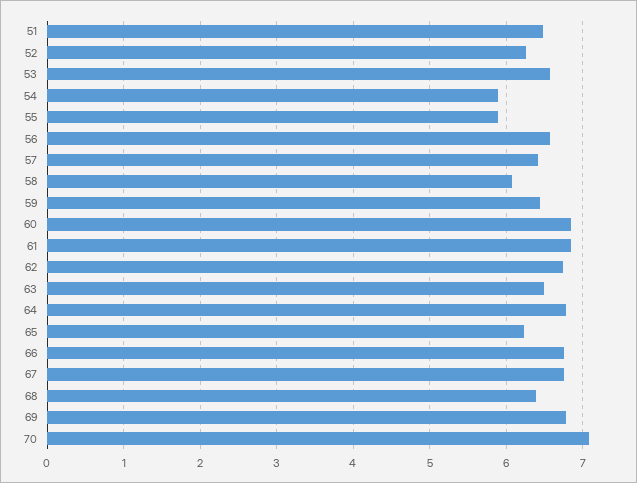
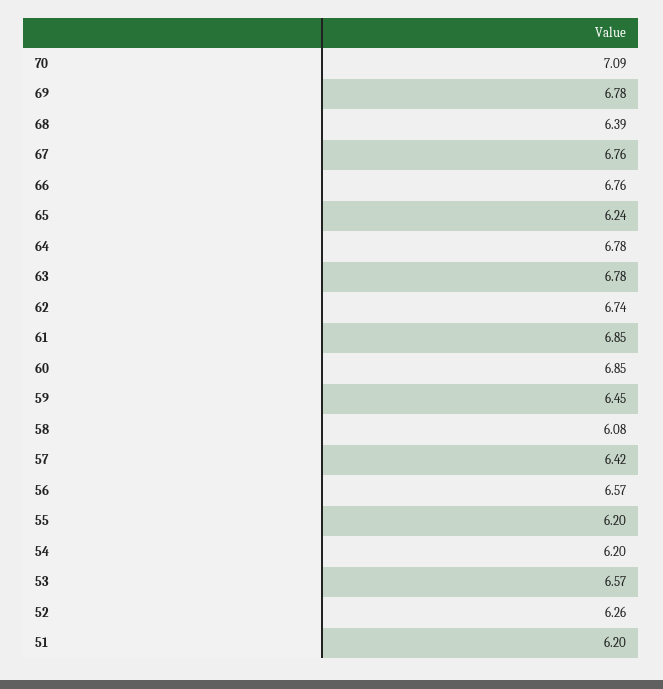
  {
-   "51": 6.5,
+   "51": 6.2,
    "52": 6.26,
    "53": 6.57,
-   "54": 5.9,
+   "54": 6.2,
-   "55": 5.9,
+   "55": 6.2,
    "56": 6.57,
    "57": 6.42,
    "58": 6.08,
    "59": 6.45,
    "60": 6.85,
    "61": 6.85,
    "62": 6.74,
-   "63": 6.5,
+   "63": 6.78,
    "64": 6.78,
    "65": 6.24,
    "66": 6.76,
    "67": 6.76,
    "68": 6.39,
    "69": 6.78,
    "70": 7.09
  }

